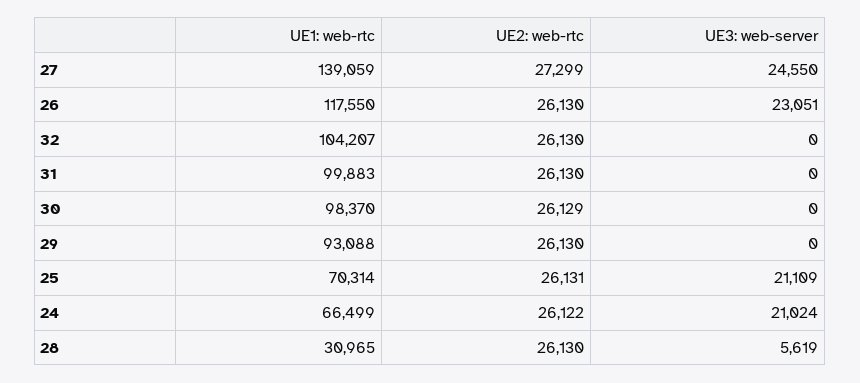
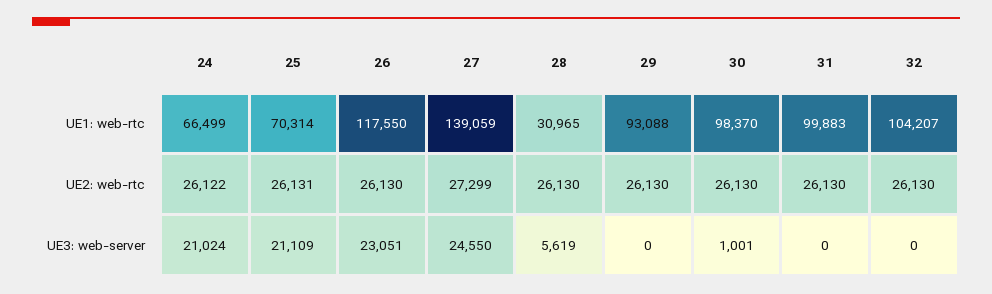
  {
    "UE1: web-rtc": {
      "27": 139059,
      "26": 117550,
      "32": 104207,
      "31": 99883,
      "30": 98370,
      "29": 93088,
      "25": 70314,
      "24": 66499,
      "28": 30965
    },
    "UE2: web-rtc": {
      "27": 27299,
      "26": 26130,
      "32": 26130,
      "31": 26130,
-     "30": 26129,
+     "30": 26130,
      "29": 26130,
      "25": 26131,
      "24": 26122,
      "28": 26130
    },
    "UE3: web-server": {
      "27": 24550,
      "26": 23051,
      "32": 0,
      "31": 0,
-     "30": 0,
+     "30": 1001,
      "29": 0,
      "25": 21109,
      "24": 21024,
      "28": 5619
    }
  }

